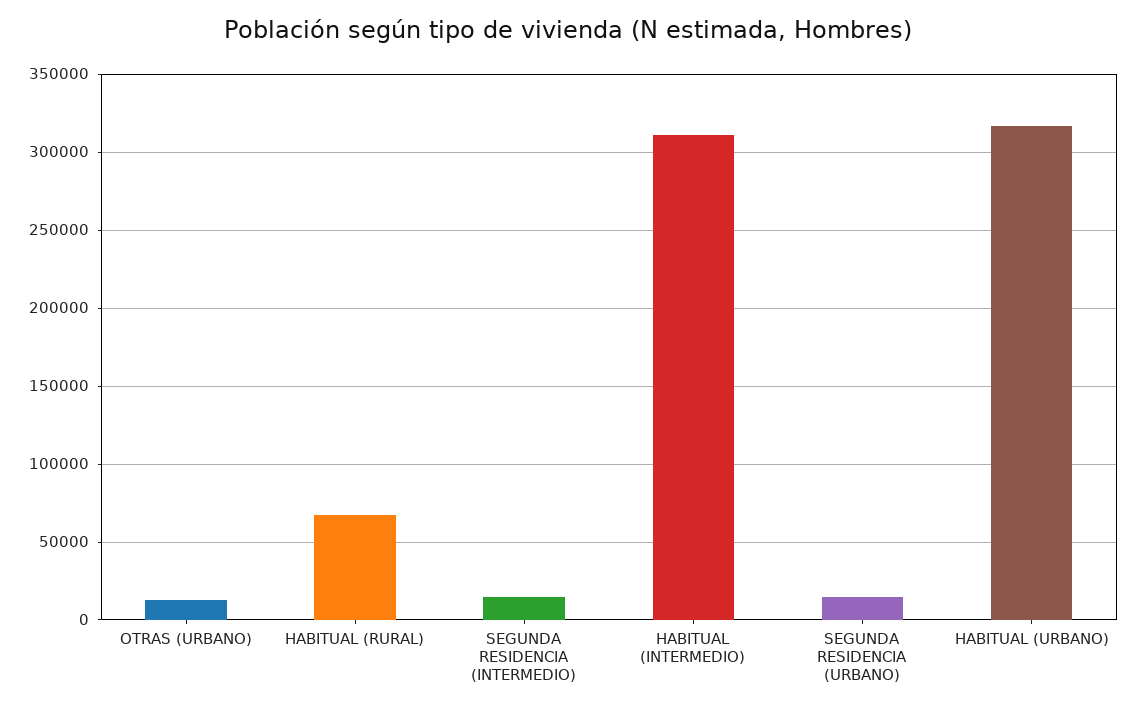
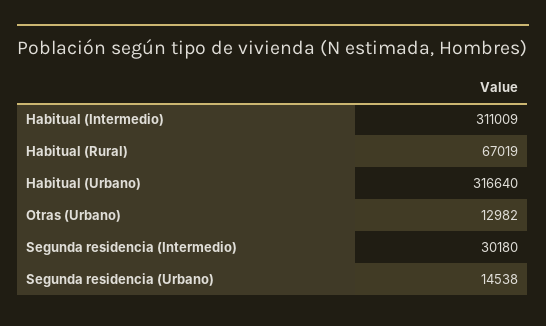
  {
    "OTRAS (URBANO)": 12982,
    "HABITUAL (RURAL)": 67019,
-   "SEGUNDA RESIDENCIA (INTERMEDIO)": 15000,
+   "SEGUNDA RESIDENCIA (INTERMEDIO)": 30180,
    "HABITUAL (INTERMEDIO)": 311009,
    "SEGUNDA RESIDENCIA (URBANO)": 14538,
    "HABITUAL (URBANO)": 316640
  }

